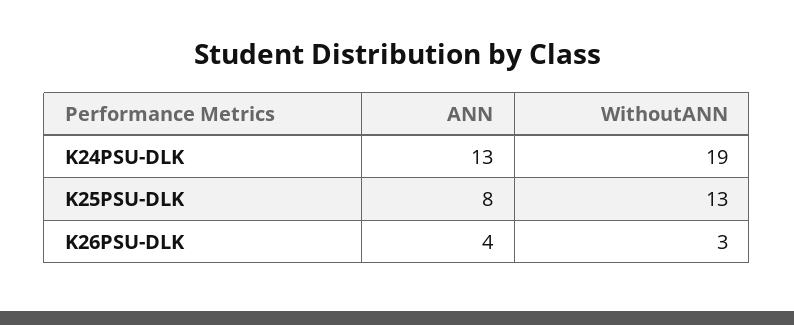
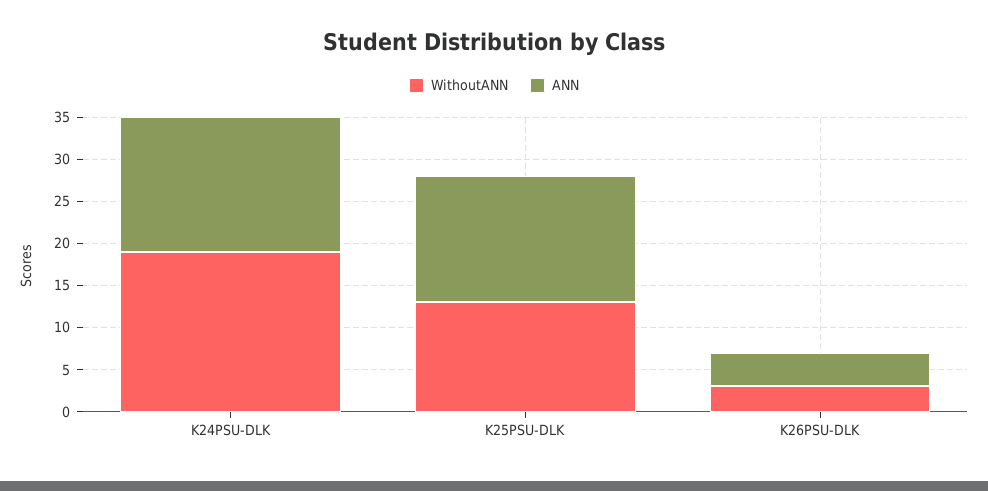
  {
    "ANN": {
-     "K24PSU-DLK": 13,
+     "K24PSU-DLK": 16,
-     "K25PSU-DLK": 8,
+     "K25PSU-DLK": 15,
      "K26PSU-DLK": 4
    },
    "WithoutANN": {
      "K24PSU-DLK": 19,
      "K25PSU-DLK": 13,
      "K26PSU-DLK": 3
    }
  }

